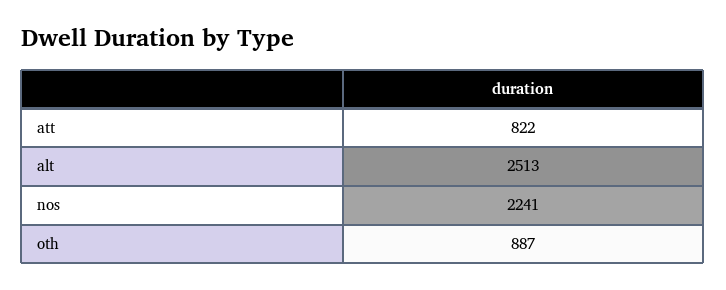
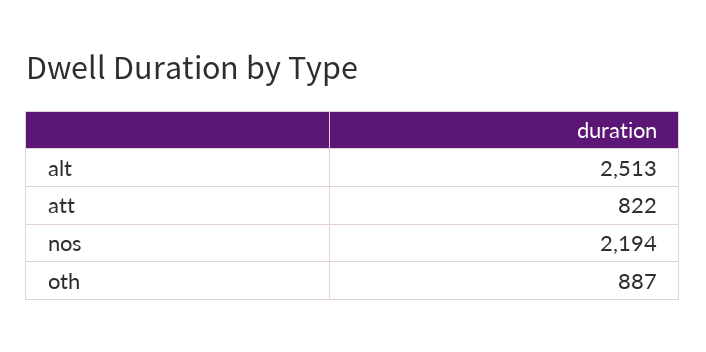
  {
    "att": 822,
    "alt": 2513,
-   "nos": 2241,
+   "nos": 2194,
    "oth": 887
  }

